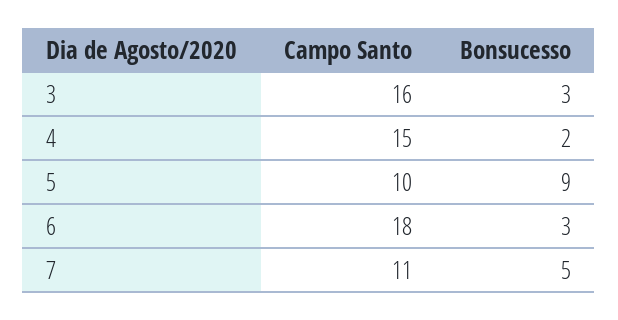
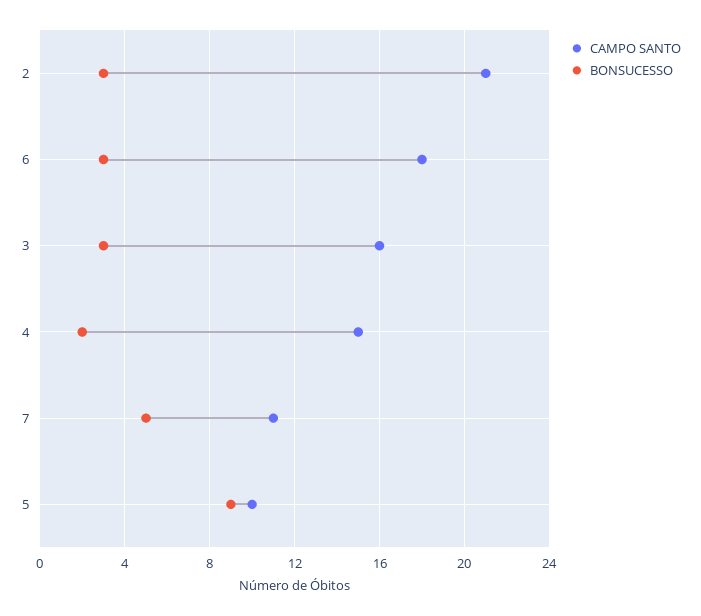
  {
    "Campo Santo": {
      "3": 16,
      "4": 15,
      "5": 10,
      "6": 18,
-     "7": 11
+     "7": 11,
+     "2": 21
    },
    "Bonsucesso": {
      "3": 3,
      "4": 2,
      "5": 9,
      "6": 3,
-     "7": 5
+     "7": 5,
+     "2": 3
    }
  }

